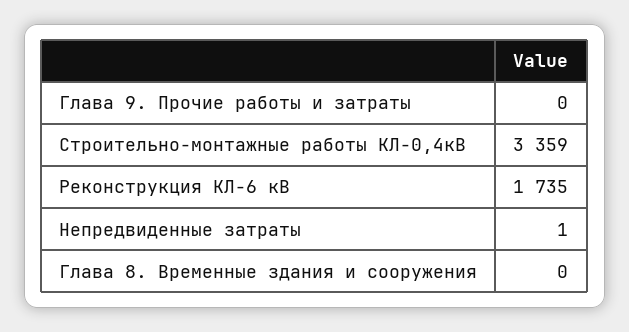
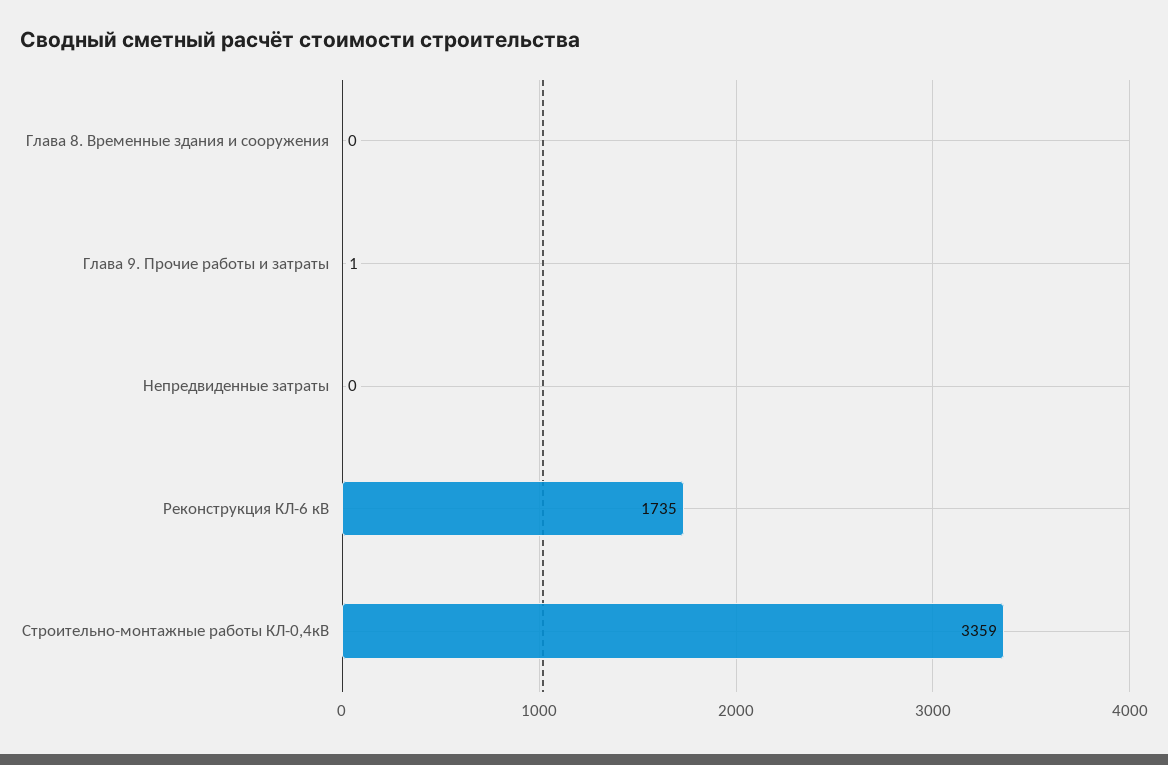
  {
-   "Глава 9. Прочие работы и затраты": 0,
+   "Глава 9. Прочие работы и затраты": 1,
    "Строительно-монтажные работы КЛ-0,4кВ": 3359,
    "Реконструкция КЛ-6 кВ": 1735,
-   "Непредвиденные затраты": 1,
+   "Непредвиденные затраты": 0,
    "Глава 8. Временные здания и сооружения": 0
  }

